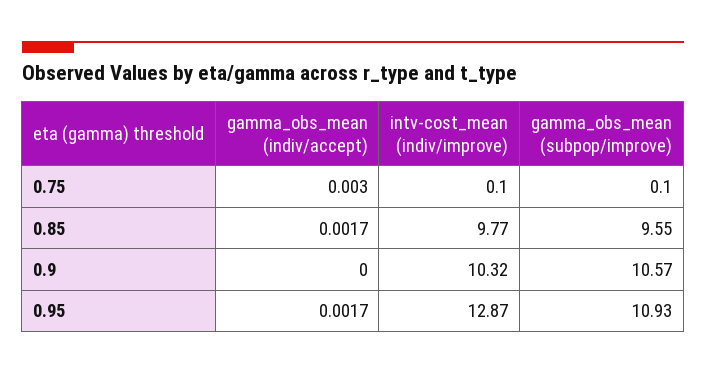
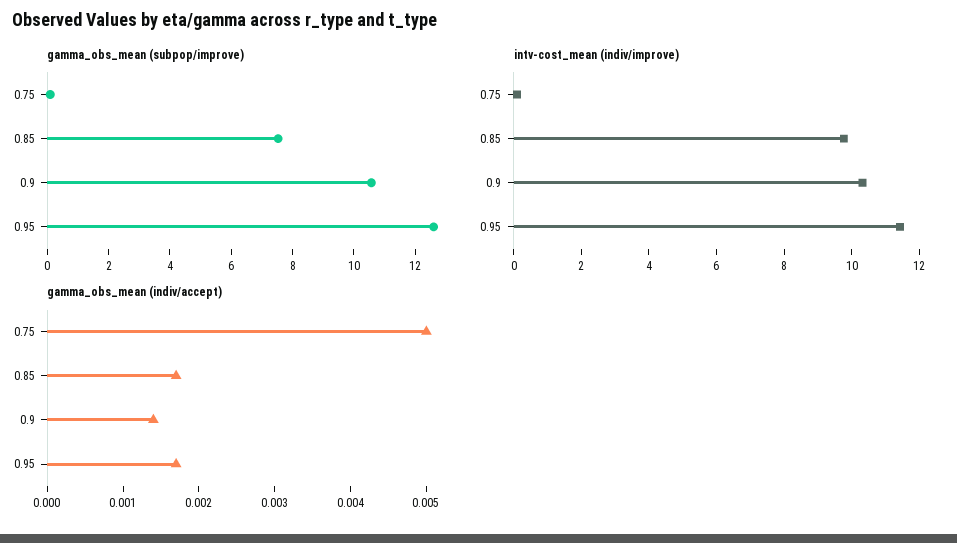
  {
    "gamma_obs_mean (indiv/accept)": {
-     "0.75": 0.003,
+     "0.75": 0.005,
      "0.85": 0.0017,
-     "0.9": 0,
+     "0.9": 0.0015,
      "0.95": 0.0017
    },
    "intv-cost_mean (indiv/improve)": {
      "0.75": 0.1,
      "0.85": 9.77,
      "0.9": 10.32,
-     "0.95": 12.87
+     "0.95": 11.5
    },
    "gamma_obs_mean (subpop/improve)": {
      "0.75": 0.1,
-     "0.85": 9.55,
+     "0.85": 7.5,
      "0.9": 10.57,
-     "0.95": 10.93
+     "0.95": 12.5
    }
  }

